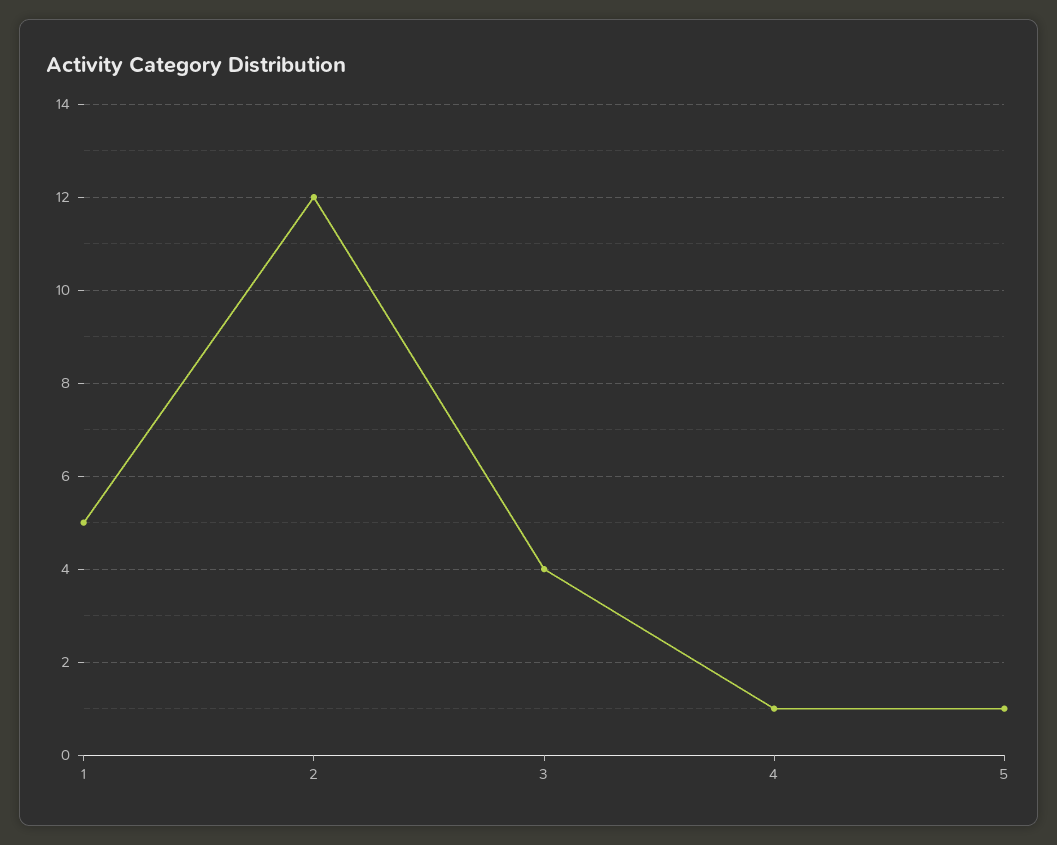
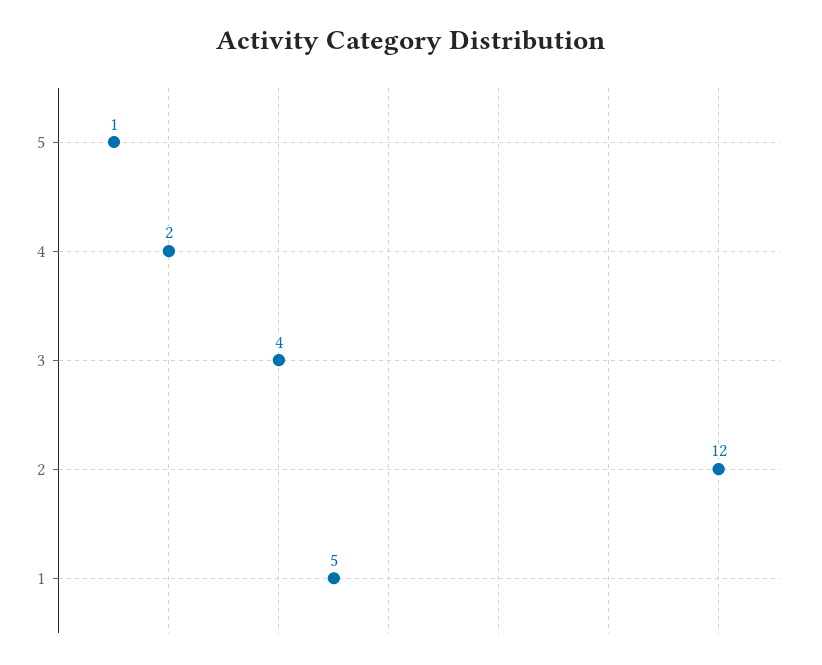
  {
    "1": 5,
    "2": 12,
    "3": 4,
-   "4": 1,
+   "4": 2,
    "5": 1
  }

